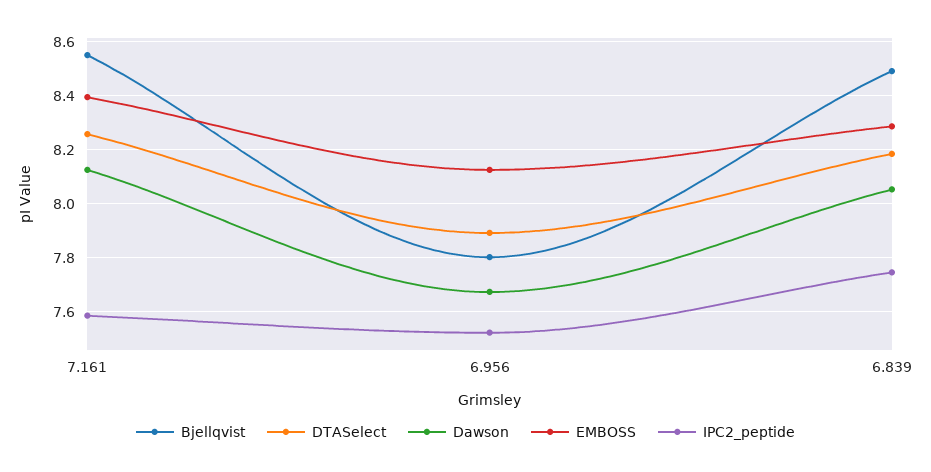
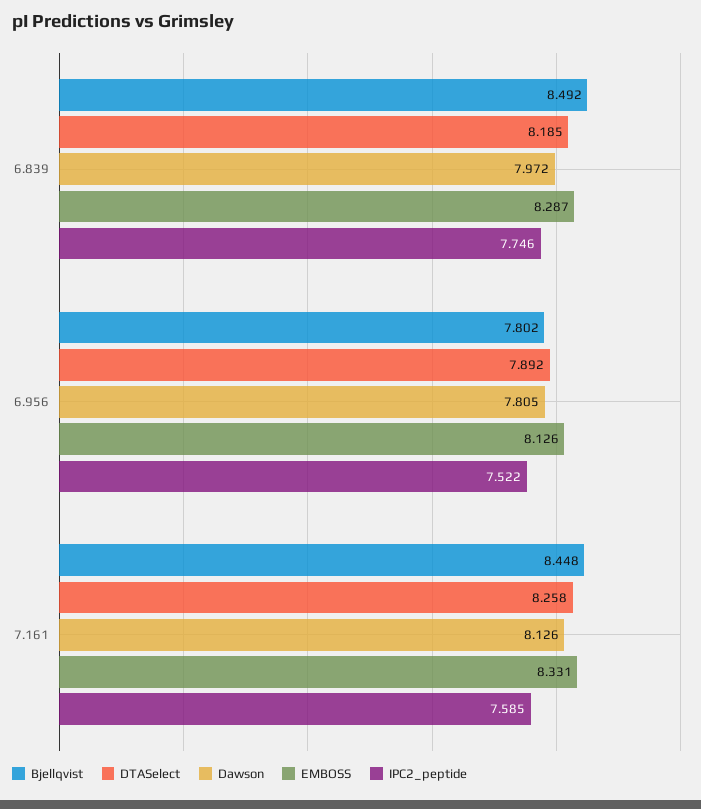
  {
    "Bjellqvist": {
-     "7.161": 8.55,
+     "7.161": 8.448,
      "6.956": 7.802,
      "6.839": 8.492
    },
    "DTASelect": {
      "7.161": 8.258,
      "6.956": 7.892,
      "6.839": 8.185
    },
    "Dawson": {
      "7.161": 8.126,
-     "6.956": 7.675,
+     "6.956": 7.805,
-     "6.839": 8.05
+     "6.839": 7.972
    },
    "EMBOSS": {
-     "7.161": 8.4,
+     "7.161": 8.331,
      "6.956": 8.126,
      "6.839": 8.287
    },
    "IPC2_peptide": {
      "7.161": 7.585,
      "6.956": 7.522,
      "6.839": 7.746
    }
  }

